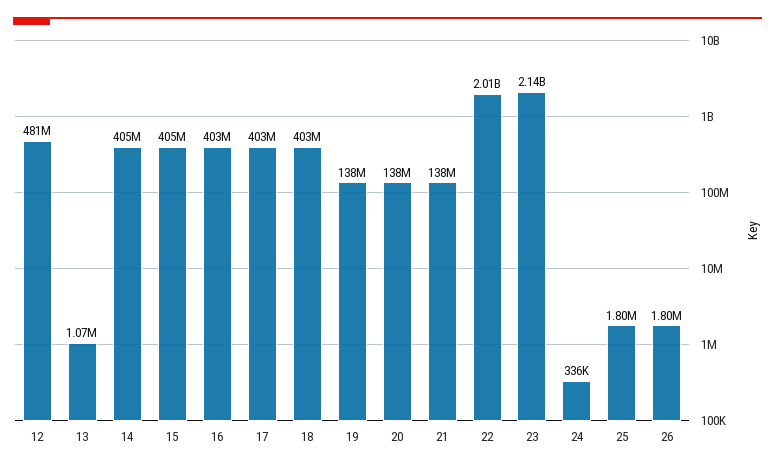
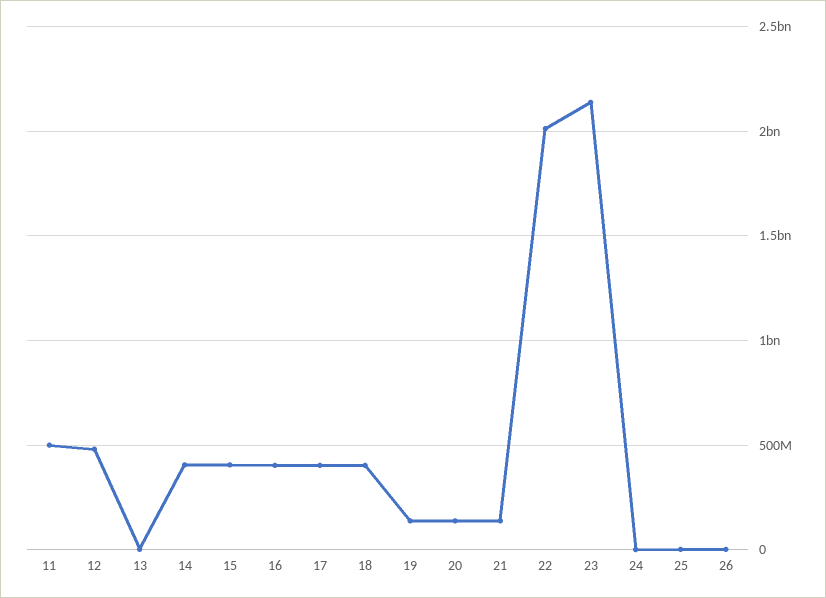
  {
    "12": 481000000,
    "13": 1070000,
    "14": 405000000,
    "15": 405000000,
    "16": 403000000,
    "17": 403000000,
    "18": 403000000,
    "19": 138000000,
    "20": 138000000,
    "21": 138000000,
    "22": 2010000000,
    "23": 2140000000,
    "24": 336000,
    "25": 1800000,
-   "26": 1800000
+   "26": 1800000,
+   "11": 500000000
  }

